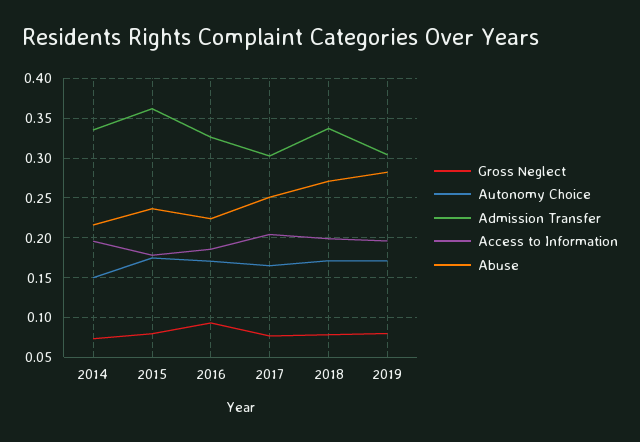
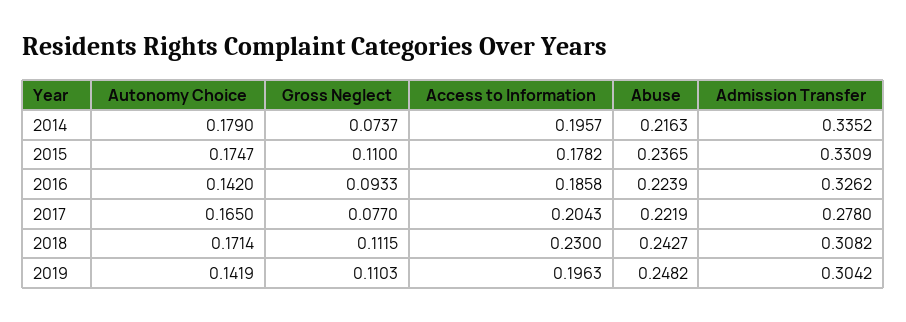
  {
    "Gross Neglect": {
      "2014": 0.0737,
-     "2015": 0.08,
+     "2015": 0.11,
      "2016": 0.0933,
      "2017": 0.077,
-     "2018": 0.08,
+     "2018": 0.1115,
-     "2019": 0.08
+     "2019": 0.1103
    },
    "Autonomy Choice": {
-     "2014": 0.15,
+     "2014": 0.179,
      "2015": 0.1747,
-     "2016": 0.17,
+     "2016": 0.142,
      "2017": 0.165,
      "2018": 0.1714,
-     "2019": 0.17
+     "2019": 0.1419
    },
    "Admission Transfer": {
      "2014": 0.3352,
-     "2015": 0.36,
+     "2015": 0.3309,
      "2016": 0.3262,
-     "2017": 0.3,
+     "2017": 0.278,
-     "2018": 0.34,
+     "2018": 0.3082,
      "2019": 0.3042
    },
    "Access to Information": {
      "2014": 0.1957,
      "2015": 0.1782,
      "2016": 0.1858,
      "2017": 0.2043,
-     "2018": 0.2,
+     "2018": 0.23,
      "2019": 0.1963
    },
    "Abuse": {
      "2014": 0.2163,
      "2015": 0.2365,
      "2016": 0.2239,
-     "2017": 0.25,
+     "2017": 0.2219,
-     "2018": 0.27,
+     "2018": 0.2427,
-     "2019": 0.28
+     "2019": 0.2482
    }
  }

